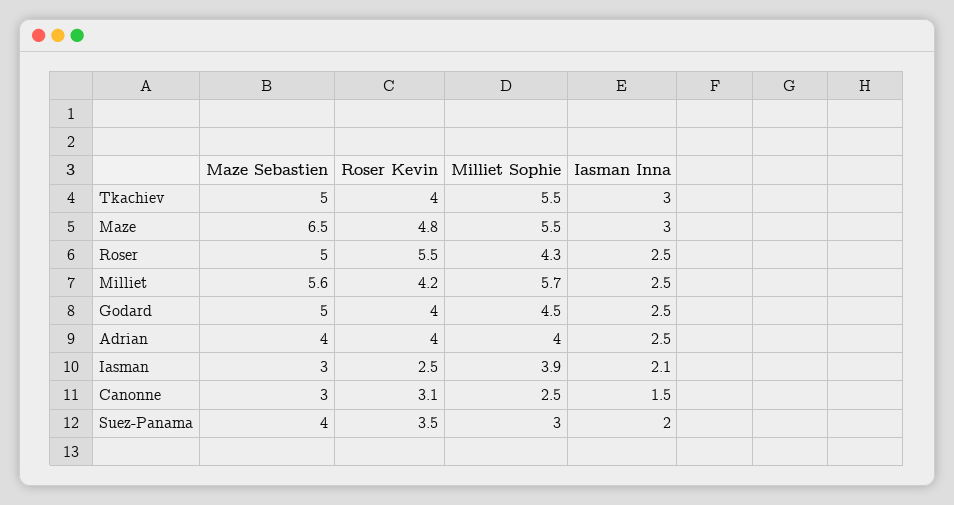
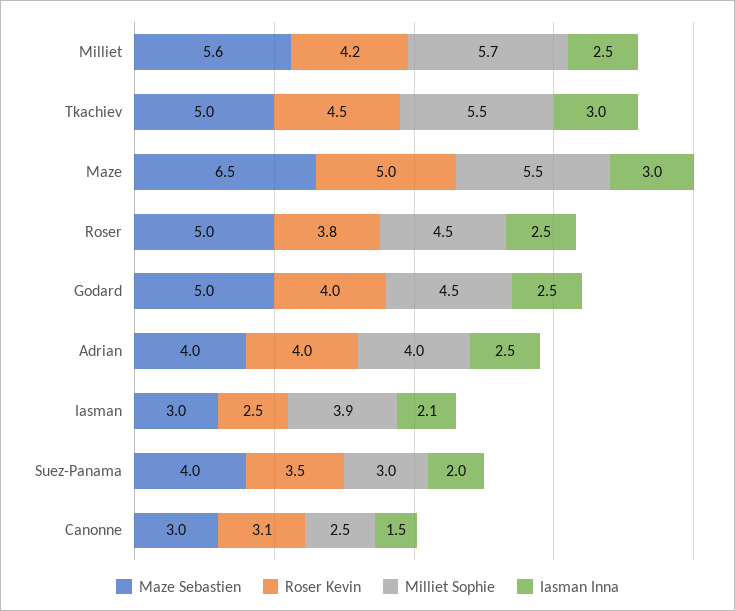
  {
    "Maze Sebastien": {
      "Tkachiev": 5,
      "Maze": 6.5,
      "Roser": 5,
      "Milliet": 5.6,
      "Godard": 5,
      "Adrian": 4,
      "Iasman": 3,
      "Canonne": 3,
      "Suez-Panama": 4
    },
    "Roser Kevin": {
-     "Tkachiev": 4,
+     "Tkachiev": 4.5,
-     "Maze": 4.8,
+     "Maze": 5,
-     "Roser": 5.5,
+     "Roser": 3.8,
      "Milliet": 4.2,
      "Godard": 4,
      "Adrian": 4,
      "Iasman": 2.5,
      "Canonne": 3.1,
      "Suez-Panama": 3.5
    },
    "Milliet Sophie": {
      "Tkachiev": 5.5,
      "Maze": 5.5,
-     "Roser": 4.3,
+     "Roser": 4.5,
      "Milliet": 5.7,
      "Godard": 4.5,
      "Adrian": 4,
      "Iasman": 3.9,
      "Canonne": 2.5,
      "Suez-Panama": 3
    },
    "Iasman Inna": {
      "Tkachiev": 3,
      "Maze": 3,
      "Roser": 2.5,
      "Milliet": 2.5,
      "Godard": 2.5,
      "Adrian": 2.5,
      "Iasman": 2.1,
      "Canonne": 1.5,
      "Suez-Panama": 2
    }
  }

